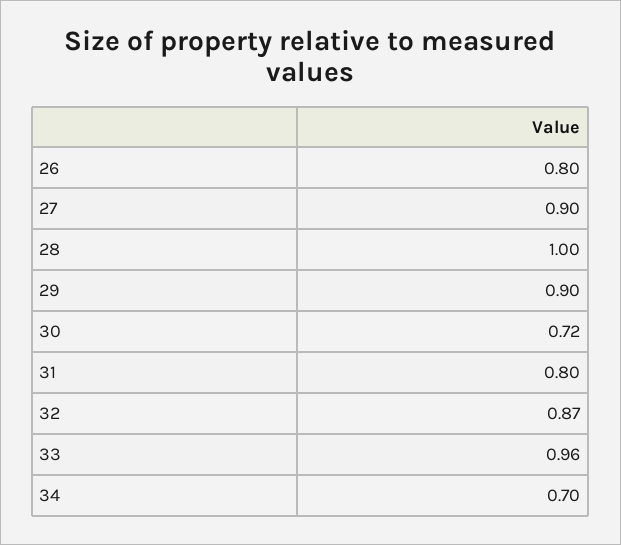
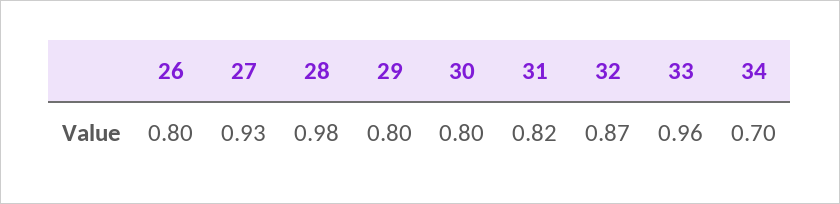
  {
    "26": 0.8,
-   "27": 0.9,
+   "27": 0.93,
-   "28": 1,
+   "28": 0.98,
-   "29": 0.9,
+   "29": 0.8,
-   "30": 0.72,
+   "30": 0.8,
-   "31": 0.8,
+   "31": 0.82,
    "32": 0.87,
    "33": 0.96,
    "34": 0.7
  }

